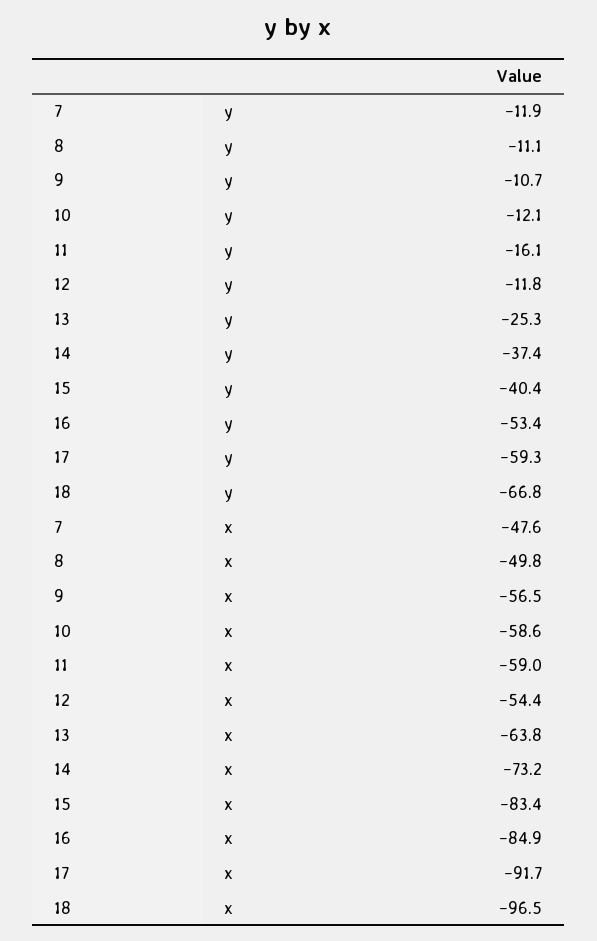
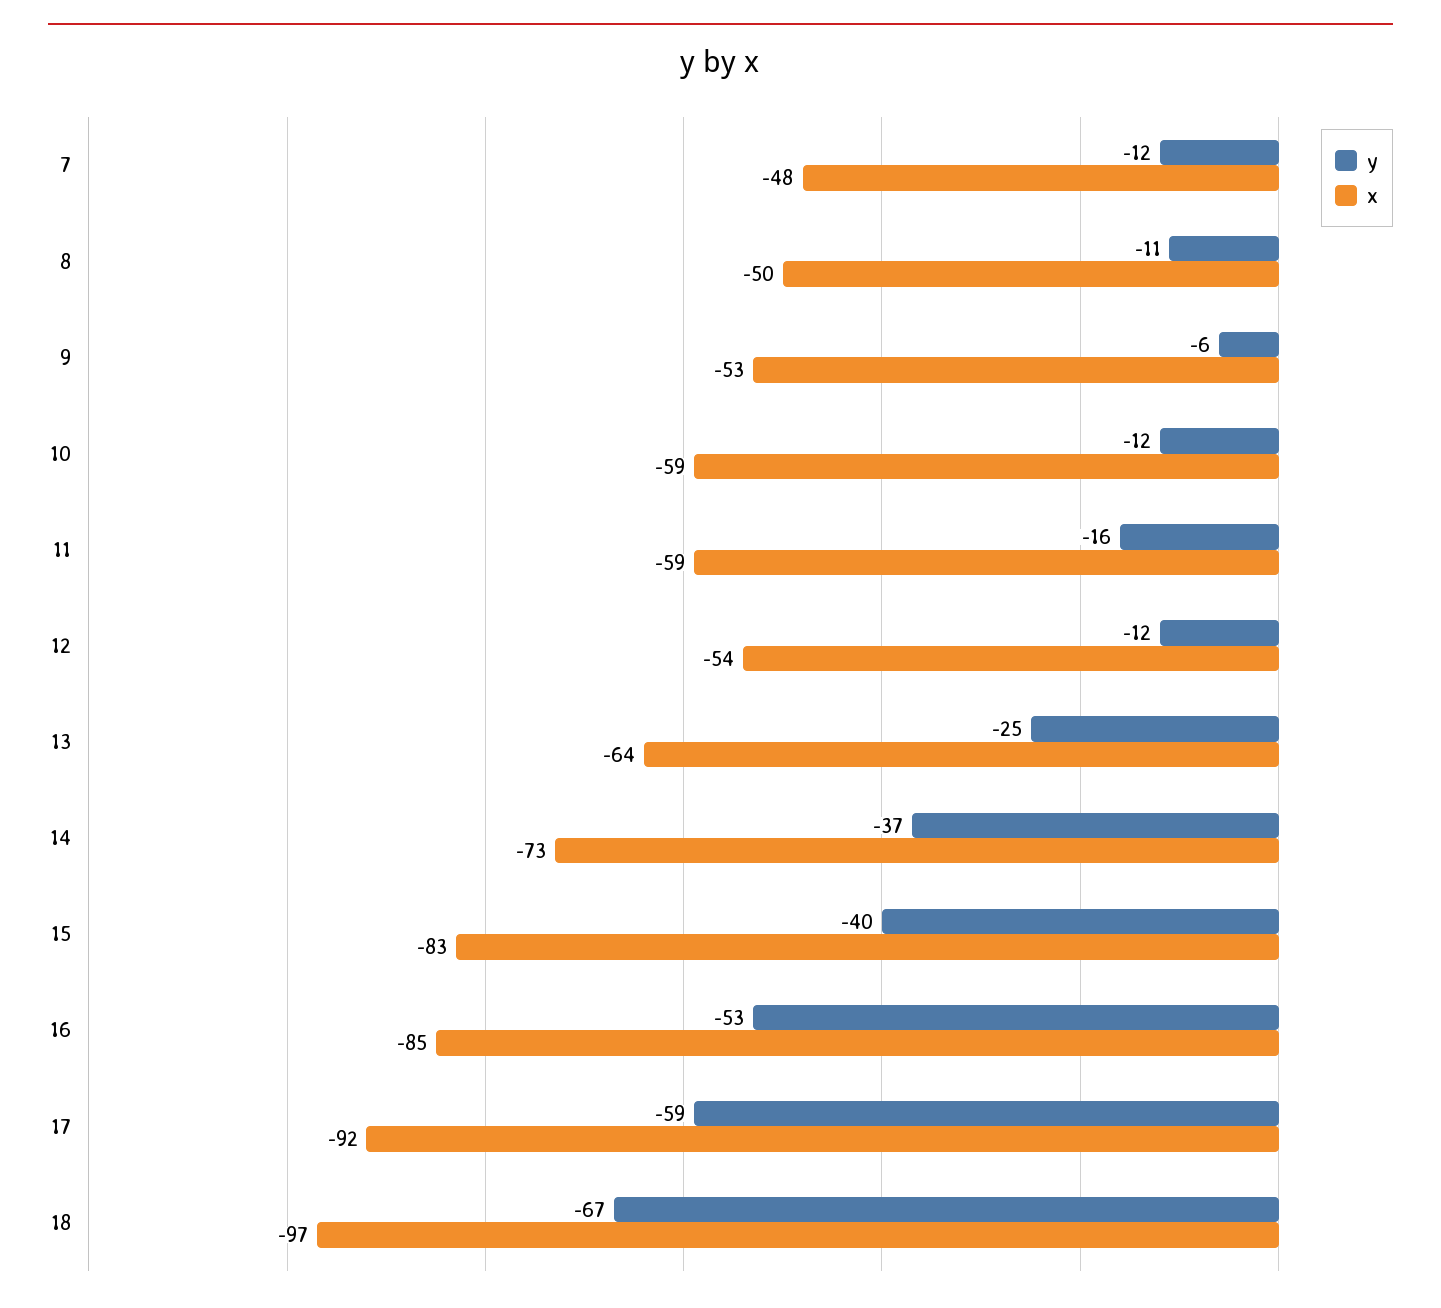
  {
    "y": {
      "7": -11.9,
      "8": -11.1,
-     "9": -10.7,
+     "9": -6,
      "10": -12.1,
      "11": -16.1,
      "12": -11.8,
      "13": -25.3,
      "14": -37.4,
      "15": -40.4,
      "16": -53.4,
      "17": -59.3,
      "18": -66.8
    },
    "x": {
      "7": -47.6,
      "8": -49.8,
-     "9": -56.5,
+     "9": -53,
      "10": -58.6,
      "11": -59,
      "12": -54.4,
      "13": -63.8,
      "14": -73.2,
      "15": -83.4,
      "16": -84.9,
      "17": -91.7,
      "18": -96.5
    }
  }

